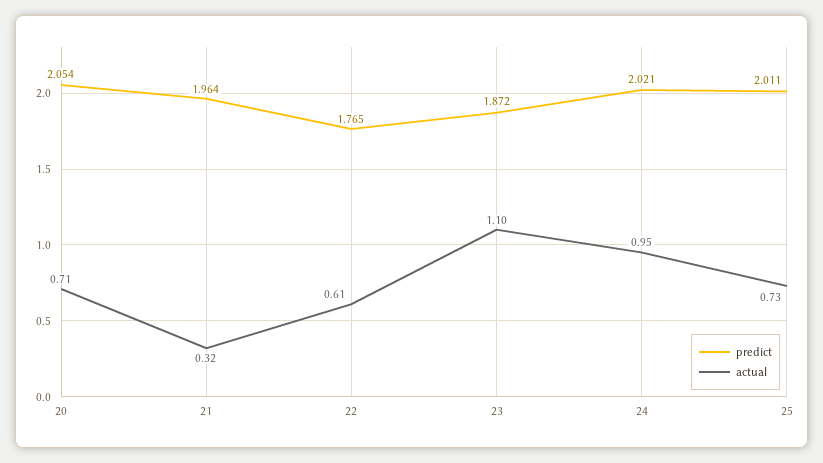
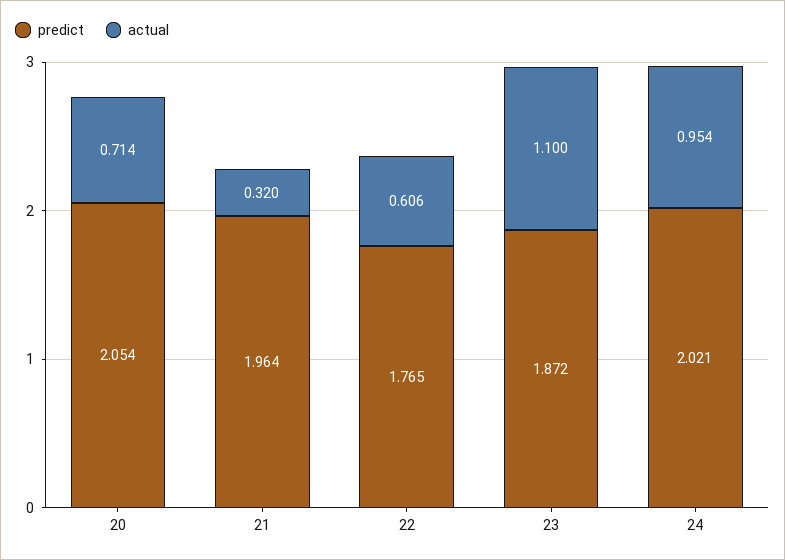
  {
    "predict": {
      "20": 2.054,
      "21": 1.964,
      "22": 1.765,
      "23": 1.872,
-     "24": 2.021,
+     "24": 2.021
-     "25": 2.011
    },
    "actual": {
      "20": 0.714,
      "21": 0.32,
      "22": 0.606,
      "23": 1.1,
-     "24": 0.954,
+     "24": 0.954
-     "25": 0.73
    }
  }

